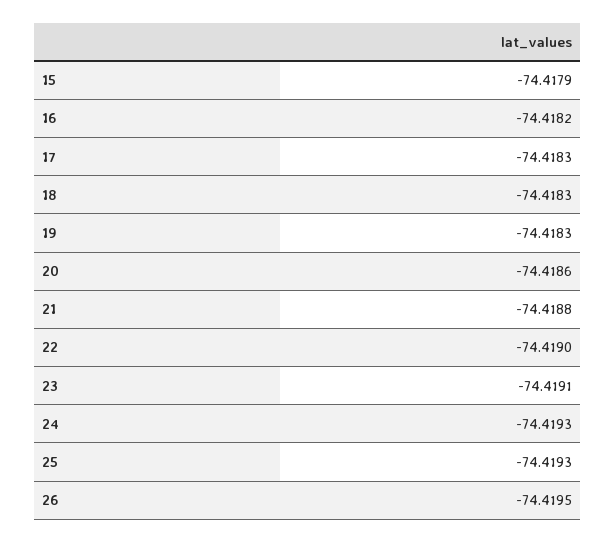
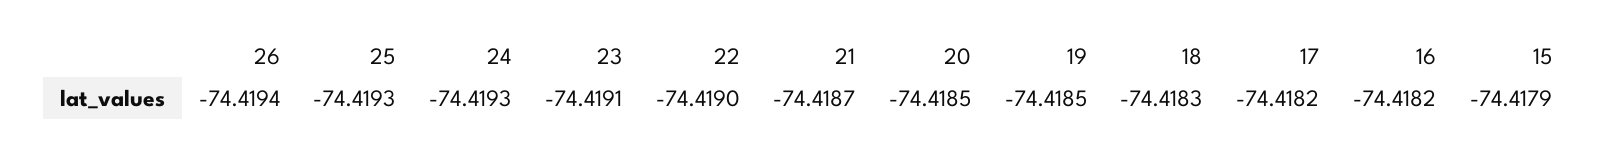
  {
    "15": -74.4179,
    "16": -74.4182,
-   "17": -74.4183,
+   "17": -74.4182,
    "18": -74.4183,
-   "19": -74.4183,
+   "19": -74.4185,
-   "20": -74.4186,
+   "20": -74.4185,
-   "21": -74.4188,
+   "21": -74.4187,
    "22": -74.419,
    "23": -74.4191,
    "24": -74.4193,
    "25": -74.4193,
-   "26": -74.4195
+   "26": -74.4194
  }

